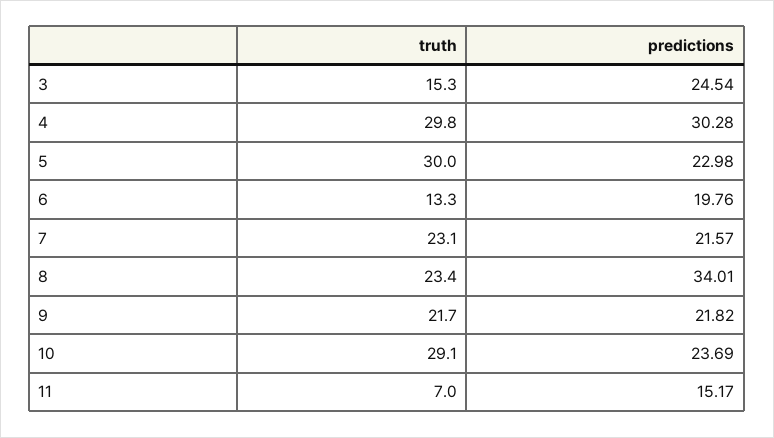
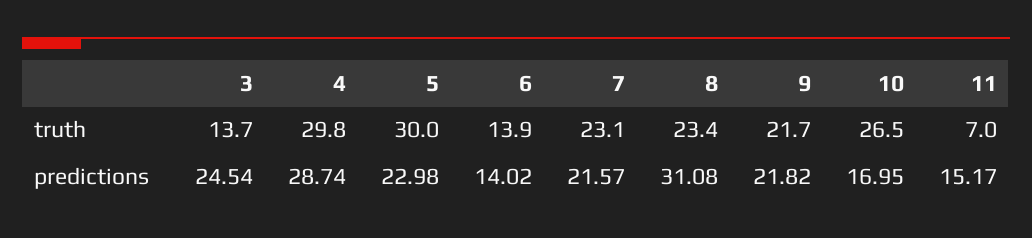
  {
    "truth": {
-     "3": 15.3,
+     "3": 13.7,
      "4": 29.8,
      "5": 30,
-     "6": 13.3,
+     "6": 13.9,
      "7": 23.1,
      "8": 23.4,
      "9": 21.7,
-     "10": 29.1,
+     "10": 26.5,
      "11": 7
    },
    "predictions": {
      "3": 24.54,
-     "4": 30.28,
+     "4": 28.74,
      "5": 22.98,
-     "6": 19.76,
+     "6": 14.02,
      "7": 21.57,
-     "8": 34.01,
+     "8": 31.08,
      "9": 21.82,
-     "10": 23.69,
+     "10": 16.95,
      "11": 15.17
    }
  }

